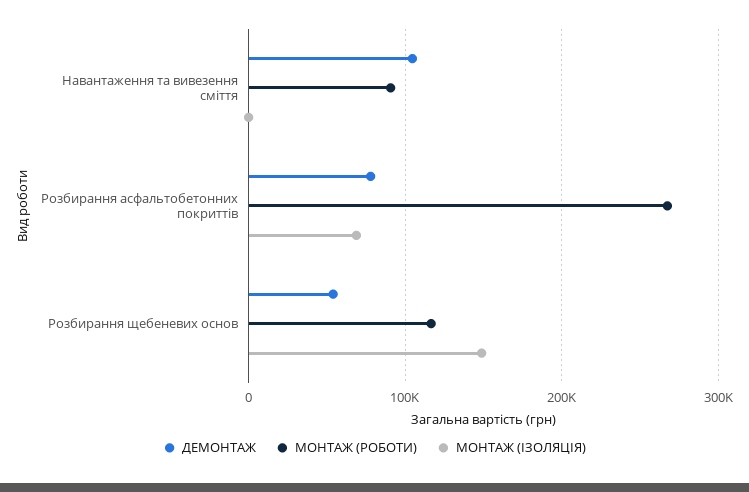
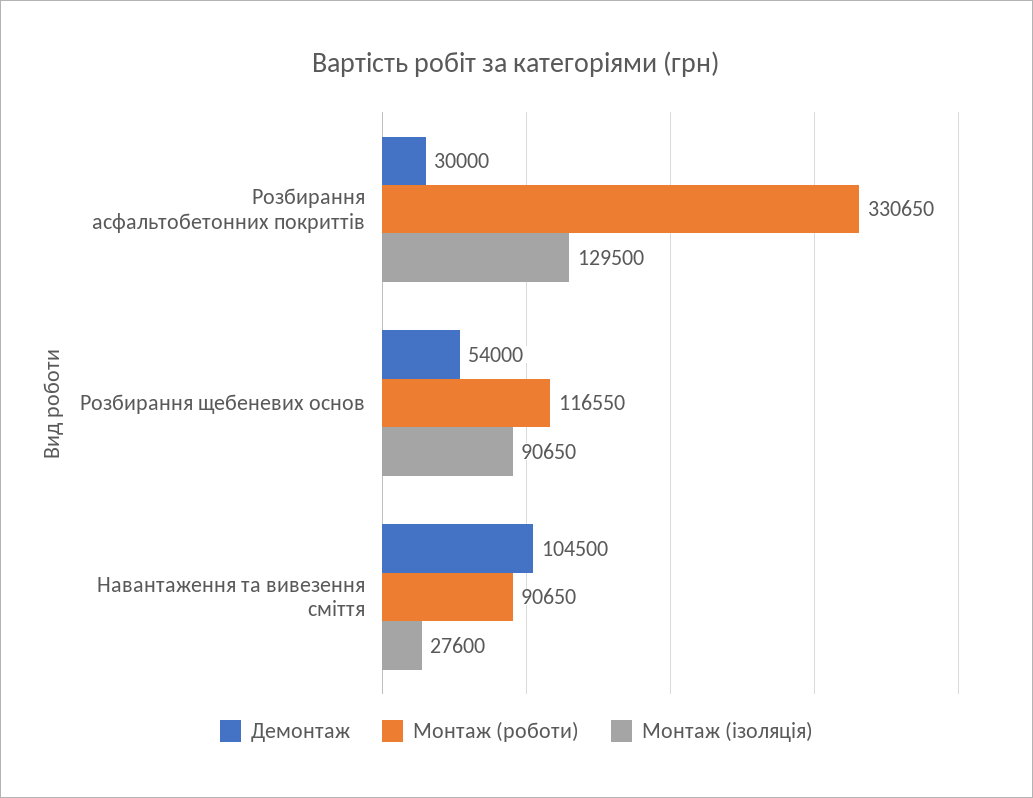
  {
    "ДЕМОНТАЖ": {
      "Навантаження та вивезення сміття": 104500,
-     "Розбирання асфальтобетонних покриттів": 80000,
+     "Розбирання асфальтобетонних покриттів": 30000,
      "Розбирання щебеневих основ": 54000
    },
    "МОНТАЖ (РОБОТИ)": {
      "Навантаження та вивезення сміття": 90650,
-     "Розбирання асфальтобетонних покриттів": 270000,
+     "Розбирання асфальтобетонних покриттів": 330650,
      "Розбирання щебеневих основ": 116550
    },
    "МОНТАЖ (ІЗОЛЯЦІЯ)": {
-     "Навантаження та вивезення сміття": 0,
+     "Навантаження та вивезення сміття": 27600,
-     "Розбирання асфальтобетонних покриттів": 70000,
+     "Розбирання асфальтобетонних покриттів": 129500,
-     "Розбирання щебеневих основ": 150000
+     "Розбирання щебеневих основ": 90650
    }
  }

